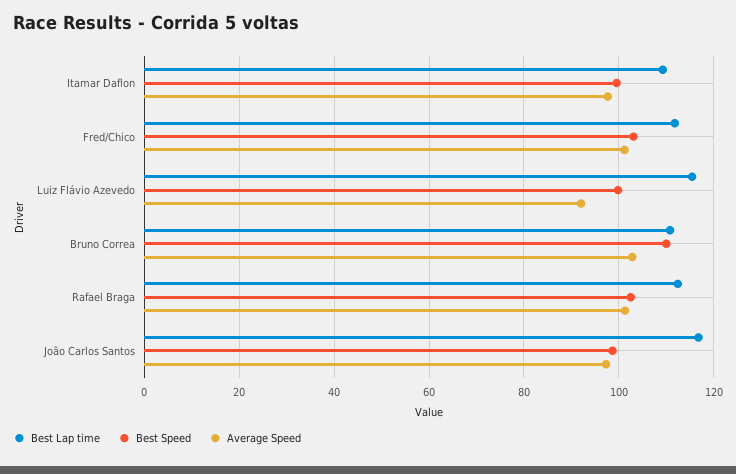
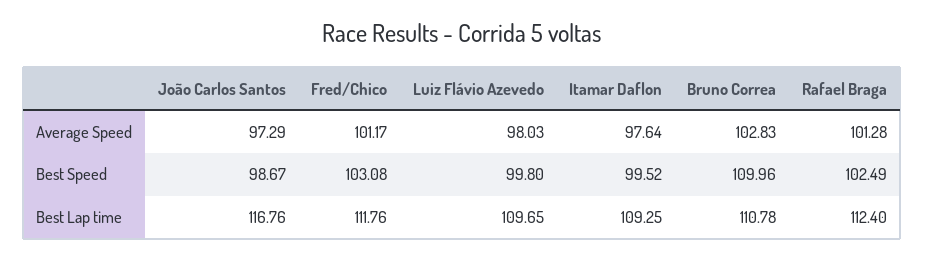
  {
    "Best Lap time": {
      "Itamar Daflon": 109.25,
      "Fred/Chico": 111.76,
-     "Luiz Flávio Azevedo": 116,
+     "Luiz Flávio Azevedo": 109.65,
      "Bruno Correa": 110.78,
      "Rafael Braga": 112.4,
      "João Carlos Santos": 116.76
    },
    "Best Speed": {
      "Itamar Daflon": 99.52,
      "Fred/Chico": 103.08,
      "Luiz Flávio Azevedo": 99.8,
      "Bruno Correa": 109.96,
      "Rafael Braga": 102.49,
      "João Carlos Santos": 98.67
    },
    "Average Speed": {
      "Itamar Daflon": 97.64,
      "Fred/Chico": 101.17,
-     "Luiz Flávio Azevedo": 92,
+     "Luiz Flávio Azevedo": 98.03,
      "Bruno Correa": 102.83,
      "Rafael Braga": 101.28,
      "João Carlos Santos": 97.29
    }
  }

